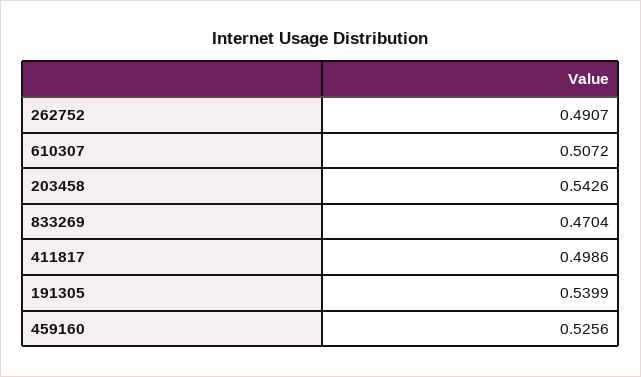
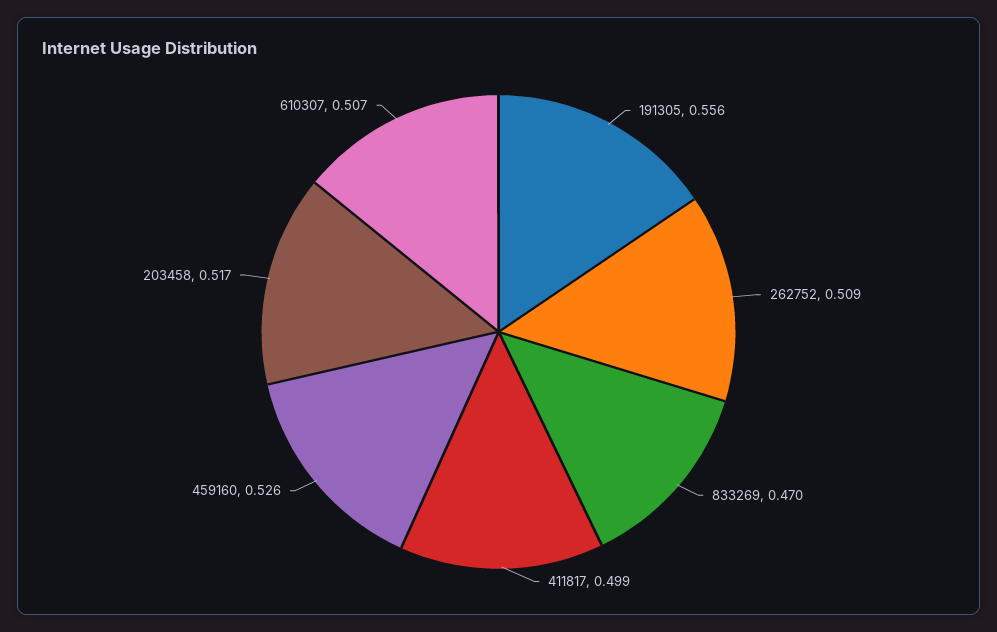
  {
-   "262752": 0.4907,
+   "262752": 0.509,
    "610307": 0.5072,
-   "203458": 0.5426,
+   "203458": 0.517,
    "833269": 0.4704,
    "411817": 0.4986,
-   "191305": 0.5399,
+   "191305": 0.556,
    "459160": 0.5256
  }

